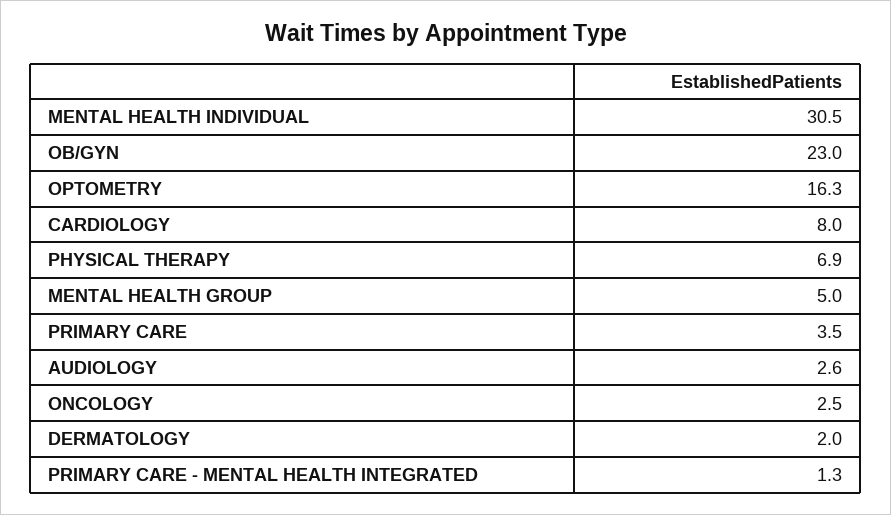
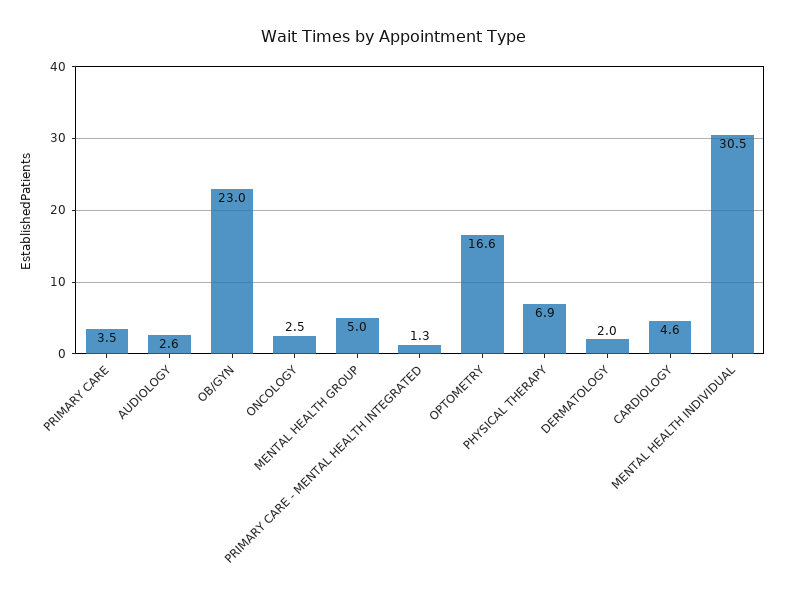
  {
    "MENTAL HEALTH INDIVIDUAL": 30.5,
    "OB/GYN": 23,
-   "OPTOMETRY": 16.3,
+   "OPTOMETRY": 16.6,
-   "CARDIOLOGY": 8,
+   "CARDIOLOGY": 4.6,
    "PHYSICAL THERAPY": 6.9,
    "MENTAL HEALTH GROUP": 5,
    "PRIMARY CARE": 3.5,
    "AUDIOLOGY": 2.6,
    "ONCOLOGY": 2.5,
    "DERMATOLOGY": 2,
    "PRIMARY CARE - MENTAL HEALTH INTEGRATED": 1.3
  }

